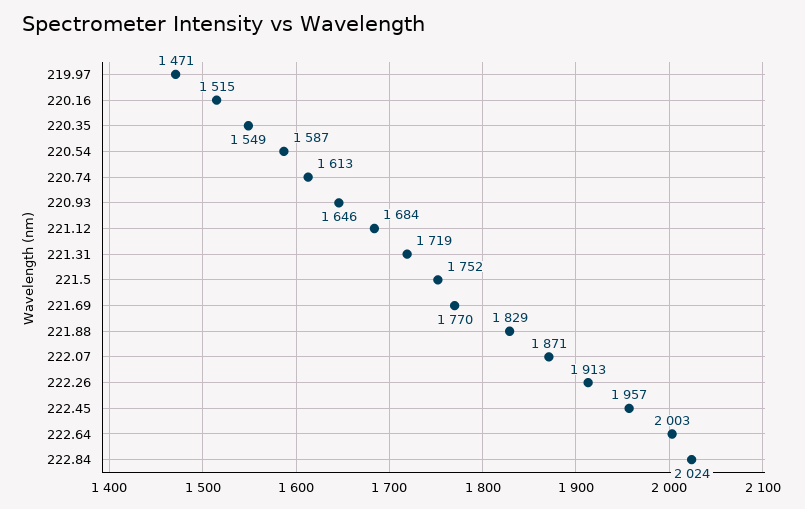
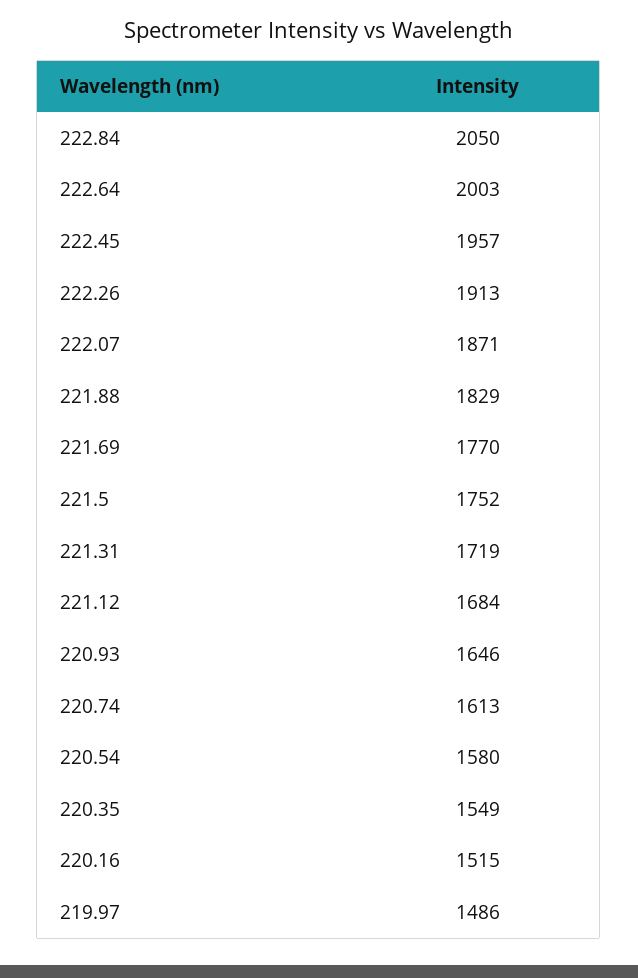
  {
-   "219.97": 1471,
+   "219.97": 1486,
    "220.16": 1515,
    "220.35": 1549,
-   "220.54": 1587,
+   "220.54": 1580,
    "220.74": 1613,
    "220.93": 1646,
    "221.12": 1684,
    "221.31": 1719,
    "221.5": 1752,
    "221.69": 1770,
    "221.88": 1829,
    "222.07": 1871,
    "222.26": 1913,
    "222.45": 1957,
    "222.64": 2003,
-   "222.84": 2024
+   "222.84": 2050
  }

